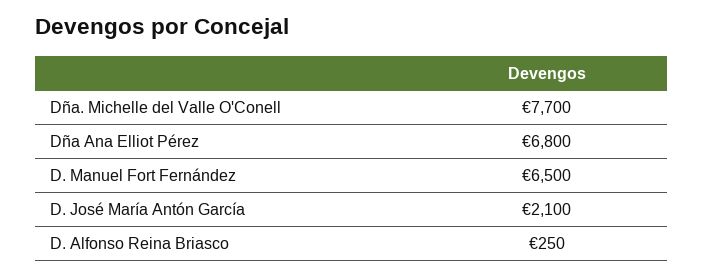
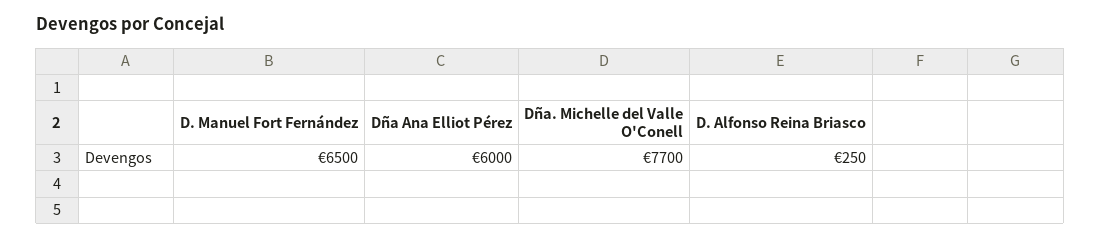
  {
    "Dña. Michelle del Valle O'Conell": 7700,
-   "Dña Ana Elliot Pérez": 6800,
+   "Dña Ana Elliot Pérez": 6000,
    "D. Manuel Fort Fernández": 6500,
-   "D. José María Antón García": 2100,
    "D. Alfonso Reina Briasco": 250
  }

